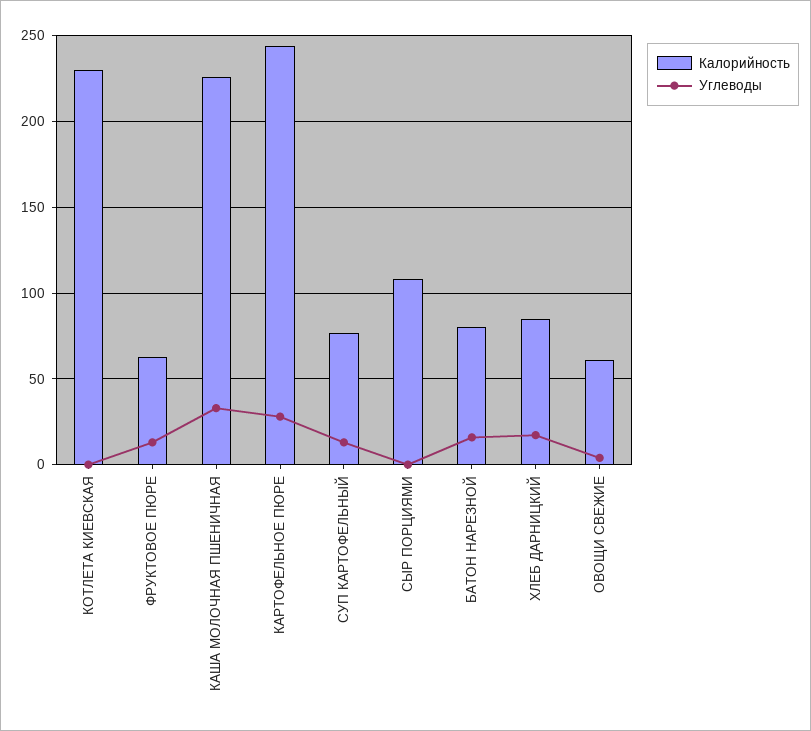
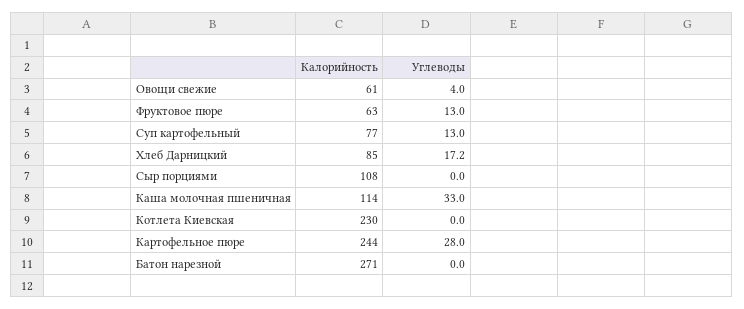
  {
    "Калорийность": {
      "КОТЛЕТА КИЕВСКАЯ": 230,
      "ФРУКТОВОЕ ПЮРЕ": 63,
-     "КАША МОЛОЧНАЯ ПШЕНИЧНАЯ": 225,
+     "КАША МОЛОЧНАЯ ПШЕНИЧНАЯ": 114,
      "КАРТОФЕЛЬНОЕ ПЮРЕ": 244,
      "СУП КАРТОФЕЛЬНЫЙ": 77,
      "СЫР ПОРЦИЯМИ": 108,
-     "БАТОН НАРЕЗНОЙ": 80,
+     "БАТОН НАРЕЗНОЙ": 271,
      "ХЛЕБ ДАРНИЦКИЙ": 85,
      "ОВОЩИ СВЕЖИЕ": 61
    },
    "Углеводы": {
      "КОТЛЕТА КИЕВСКАЯ": 0,
      "ФРУКТОВОЕ ПЮРЕ": 13,
      "КАША МОЛОЧНАЯ ПШЕНИЧНАЯ": 33,
      "КАРТОФЕЛЬНОЕ ПЮРЕ": 28,
      "СУП КАРТОФЕЛЬНЫЙ": 13,
      "СЫР ПОРЦИЯМИ": 0,
-     "БАТОН НАРЕЗНОЙ": 15,
+     "БАТОН НАРЕЗНОЙ": 0,
      "ХЛЕБ ДАРНИЦКИЙ": 17.2,
      "ОВОЩИ СВЕЖИЕ": 4
    }
  }

